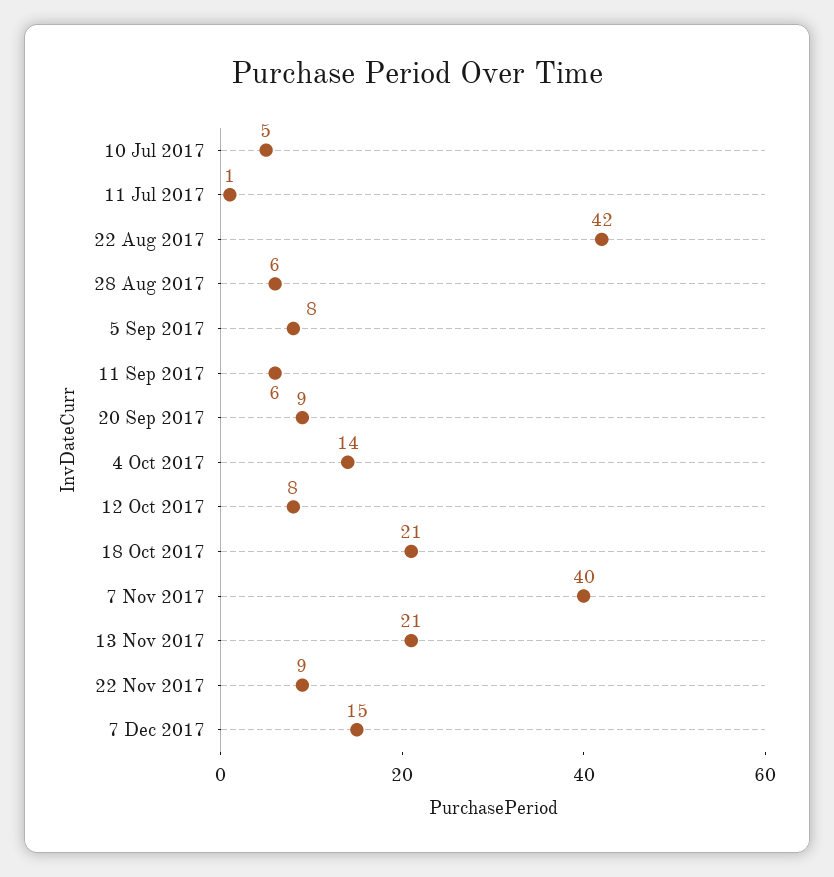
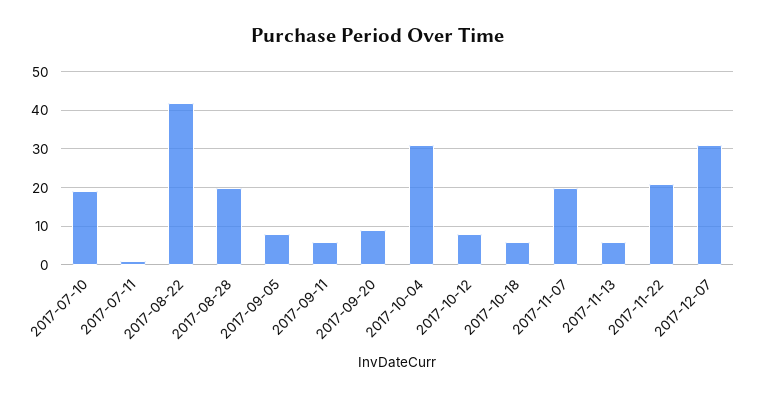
  {
-   "10 Jul 2017": 5,
+   "10 Jul 2017": 20,
    "11 Jul 2017": 1,
    "22 Aug 2017": 42,
-   "28 Aug 2017": 6,
+   "28 Aug 2017": 20,
    "5 Sep 2017": 8,
    "11 Sep 2017": 6,
    "20 Sep 2017": 9,
-   "4 Oct 2017": 14,
+   "4 Oct 2017": 30,
    "12 Oct 2017": 8,
-   "18 Oct 2017": 21,
+   "18 Oct 2017": 5,
-   "7 Nov 2017": 40,
+   "7 Nov 2017": 20,
-   "13 Nov 2017": 21,
+   "13 Nov 2017": 5,
-   "22 Nov 2017": 9,
+   "22 Nov 2017": 20,
-   "7 Dec 2017": 15
+   "7 Dec 2017": 30
  }

